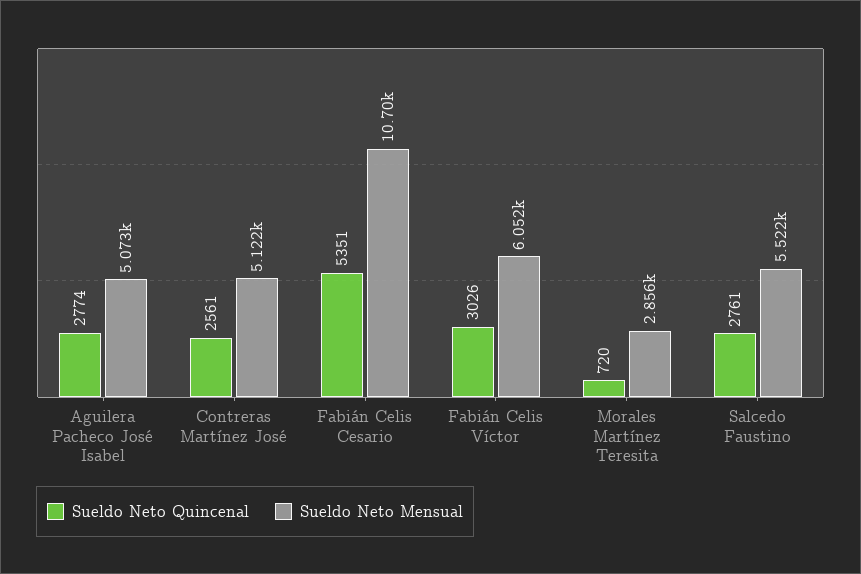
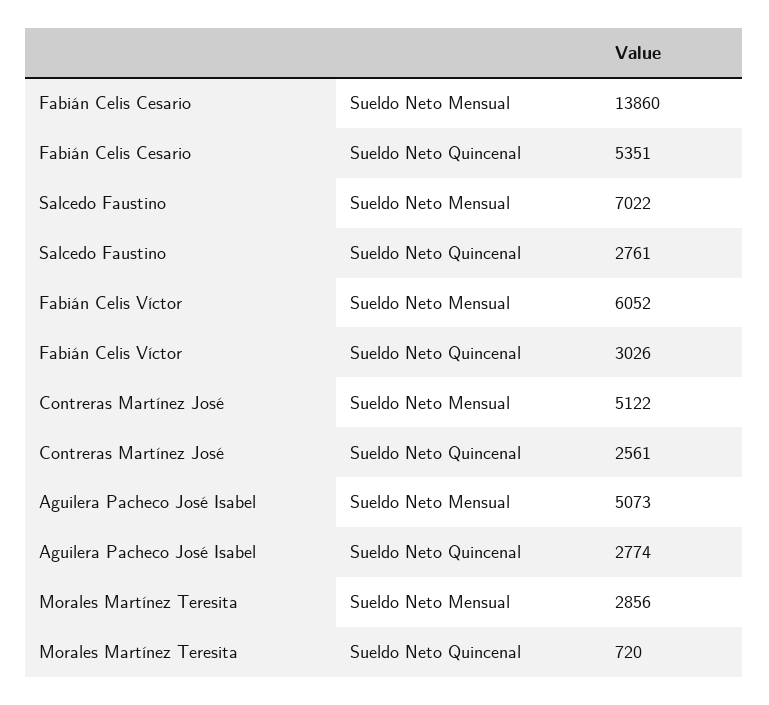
  {
    "Sueldo Neto Quincenal": {
      "Aguilera Pacheco José Isabel": 2774,
      "Contreras Martínez José": 2561,
      "Fabián Celis Cesario": 5351,
      "Fabián Celis Víctor": 3026,
      "Morales Martínez Teresita": 720,
      "Salcedo Faustino": 2761
    },
    "Sueldo Neto Mensual": {
      "Aguilera Pacheco José Isabel": 5073,
      "Contreras Martínez José": 5122,
-     "Fabián Celis Cesario": 10700,
+     "Fabián Celis Cesario": 13860,
      "Fabián Celis Víctor": 6052,
      "Morales Martínez Teresita": 2856,
-     "Salcedo Faustino": 5522
+     "Salcedo Faustino": 7022
    }
  }

